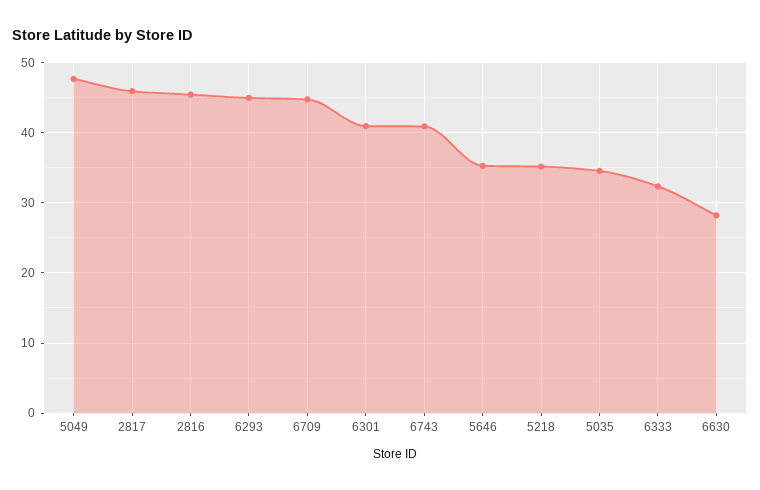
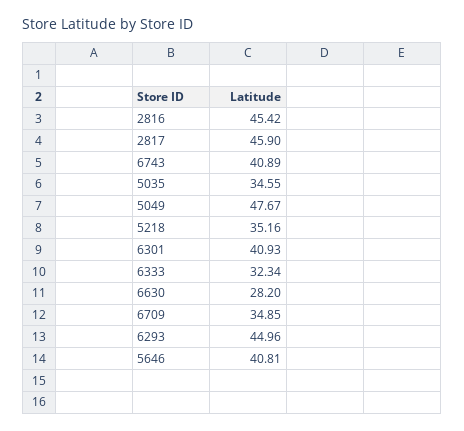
  {
    "5049": 47.67,
    "2817": 45.9,
    "2816": 45.42,
    "6293": 44.96,
-   "6709": 45,
+   "6709": 34.85,
    "6301": 40.93,
    "6743": 40.89,
-   "5646": 35,
+   "5646": 40.81,
    "5218": 35.16,
    "5035": 34.55,
    "6333": 32.34,
    "6630": 28.2
  }

